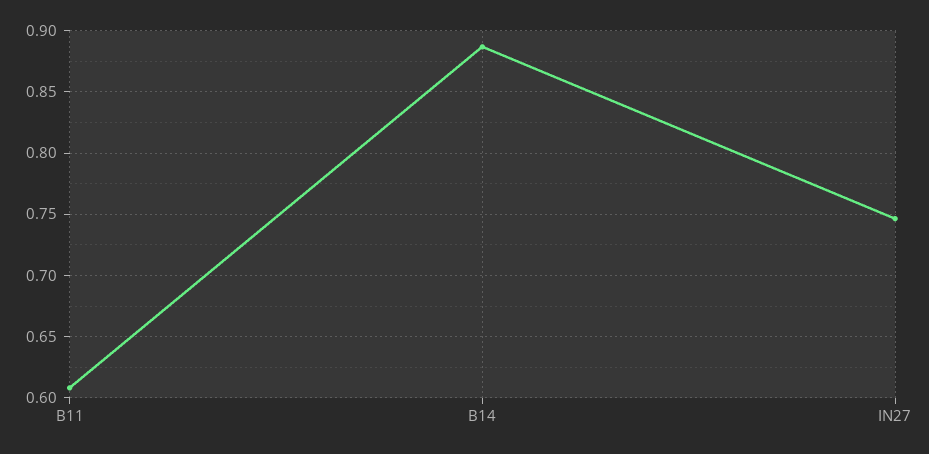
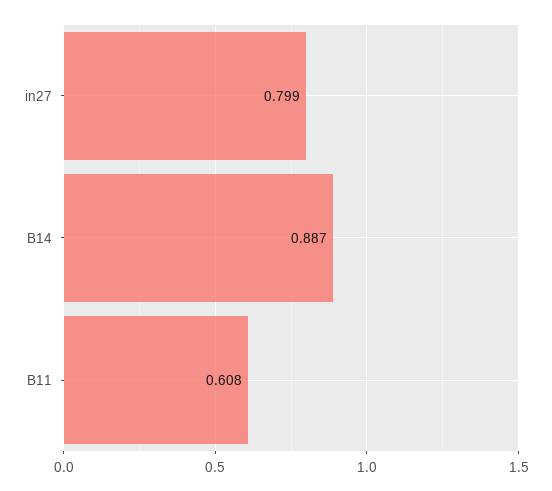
  {
    "B11": 0.608,
    "B14": 0.887,
-   "IN27": 0.745
+   "IN27": 0.799
  }

